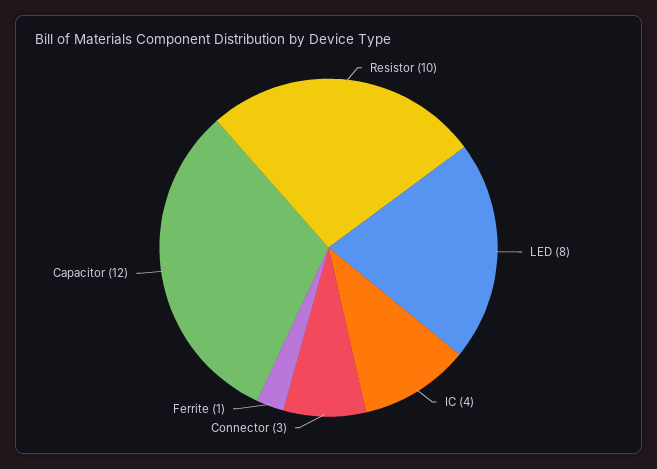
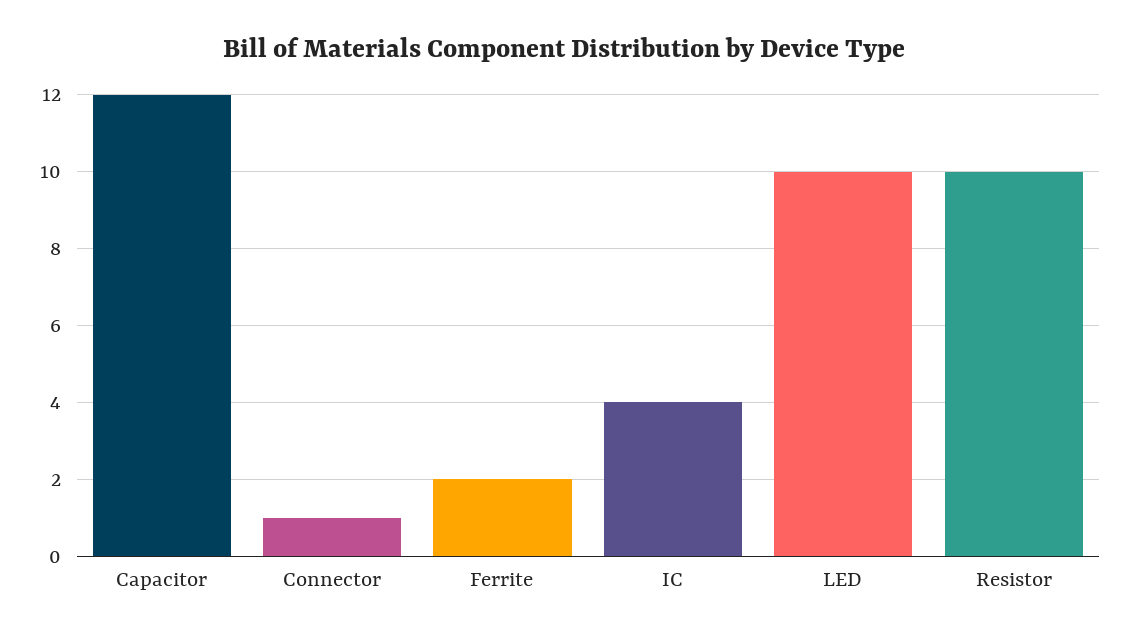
  {
    "Resistor": 10,
-   "LED": 8,
+   "LED": 10,
    "IC": 4,
-   "Connector": 3,
+   "Connector": 1,
-   "Ferrite": 1,
+   "Ferrite": 2,
    "Capacitor": 12
  }

